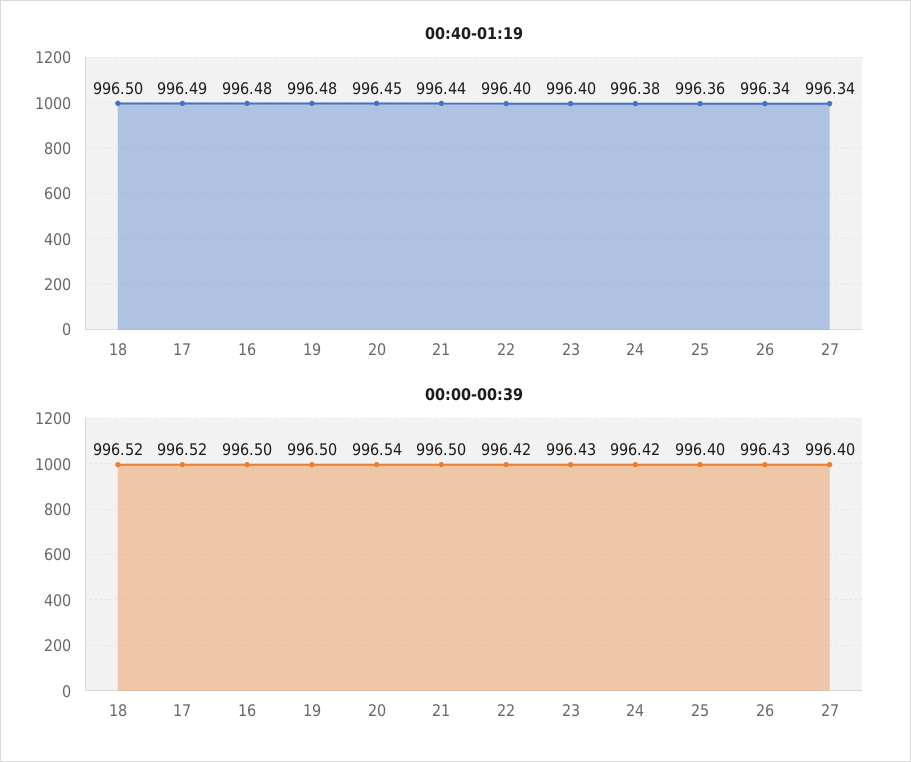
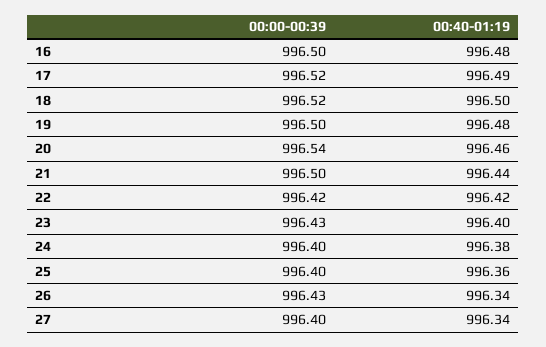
  {
    "00:40-01:19": {
      "18": 996.5,
      "17": 996.49,
      "16": 996.48,
      "19": 996.48,
-     "20": 996.45,
+     "20": 996.46,
      "21": 996.44,
-     "22": 996.4,
+     "22": 996.42,
      "23": 996.4,
      "24": 996.38,
      "25": 996.36,
      "26": 996.34,
      "27": 996.34
    },
    "00:00-00:39": {
      "18": 996.52,
      "17": 996.52,
      "16": 996.5,
      "19": 996.5,
      "20": 996.54,
      "21": 996.5,
      "22": 996.42,
      "23": 996.43,
-     "24": 996.42,
+     "24": 996.4,
      "25": 996.4,
      "26": 996.43,
      "27": 996.4
    }
  }

